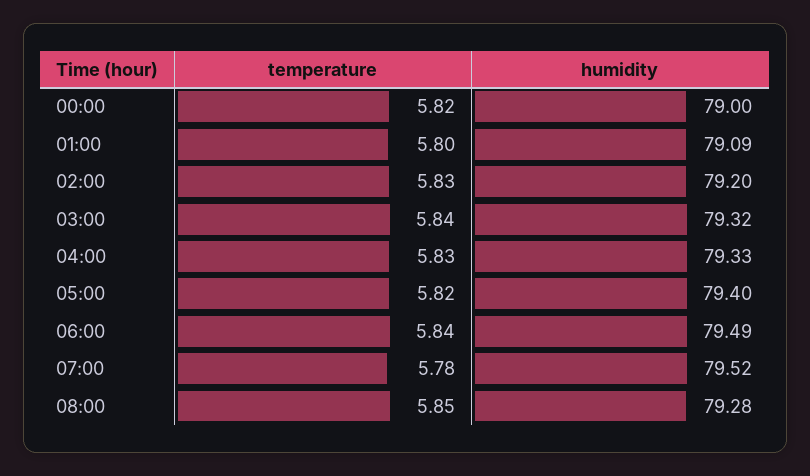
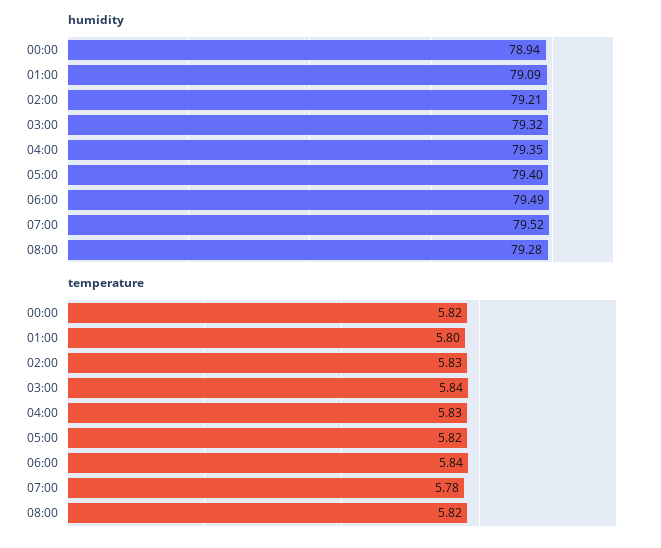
  {
    "temperature": {
      "00:00": 5.82,
      "01:00": 5.8,
      "02:00": 5.83,
      "03:00": 5.84,
      "04:00": 5.83,
      "05:00": 5.82,
      "06:00": 5.84,
      "07:00": 5.78,
-     "08:00": 5.85
+     "08:00": 5.82
    },
    "humidity": {
-     "00:00": 79,
+     "00:00": 78.94,
      "01:00": 79.09,
-     "02:00": 79.2,
+     "02:00": 79.21,
      "03:00": 79.32,
-     "04:00": 79.33,
+     "04:00": 79.35,
      "05:00": 79.4,
      "06:00": 79.49,
      "07:00": 79.52,
      "08:00": 79.28
    }
  }

